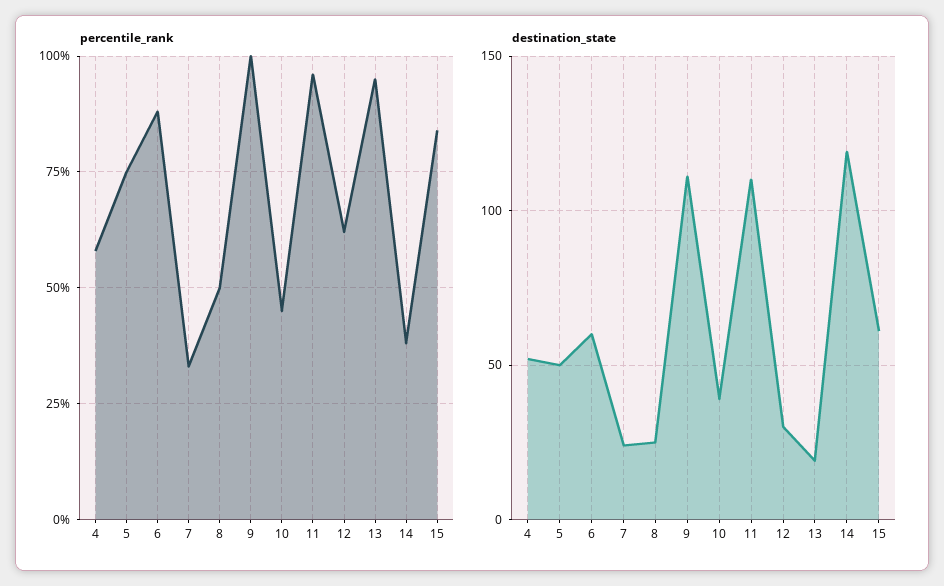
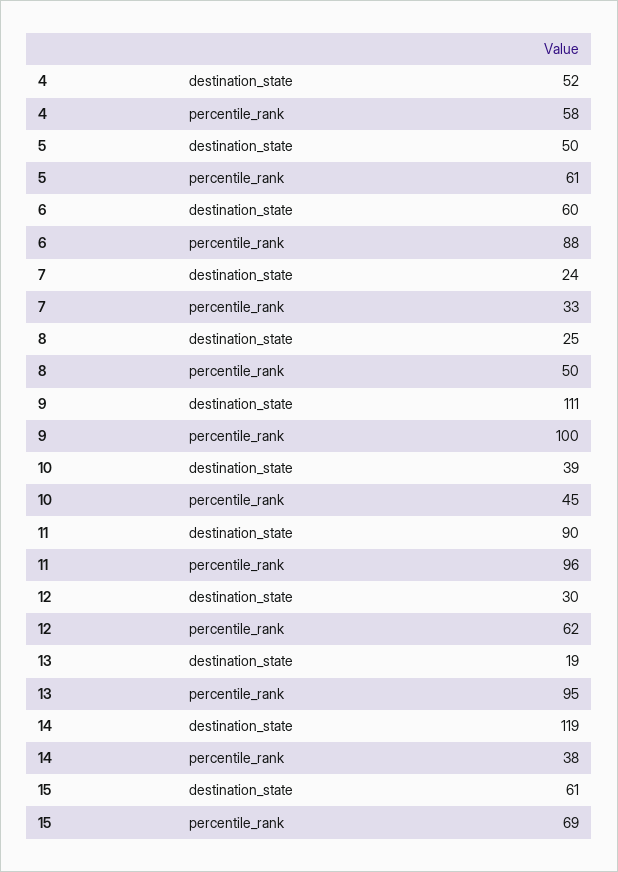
  {
    "percentile_rank": {
      "4": 58,
-     "5": 75,
+     "5": 61,
      "6": 88,
      "7": 33,
      "8": 50,
      "9": 100,
      "10": 45,
      "11": 96,
      "12": 62,
      "13": 95,
      "14": 38,
-     "15": 85
+     "15": 69
    },
    "destination_state": {
      "4": 52,
      "5": 50,
      "6": 60,
      "7": 24,
      "8": 25,
      "9": 111,
      "10": 39,
-     "11": 110,
+     "11": 90,
      "12": 30,
      "13": 19,
      "14": 119,
      "15": 61
    }
  }

